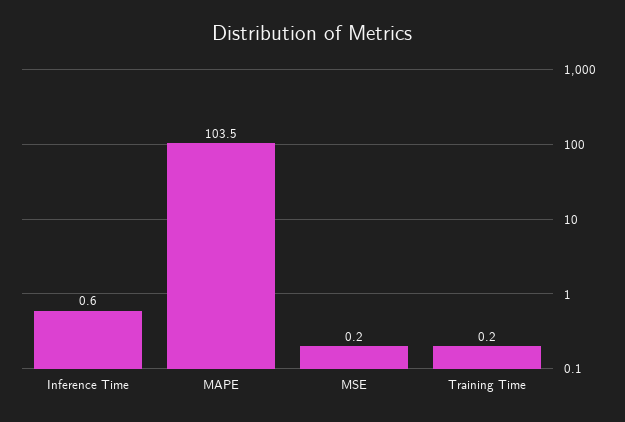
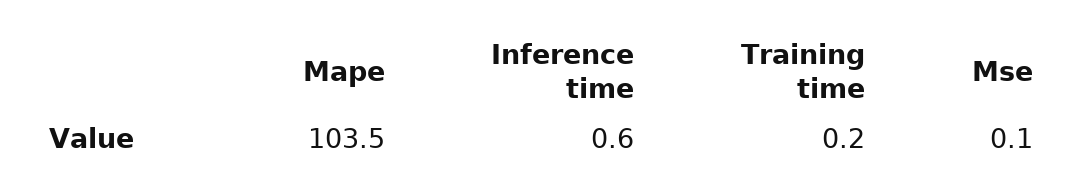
  {
    "Inference Time": 0.6,
    "MAPE": 103.5,
-   "MSE": 0.2,
+   "MSE": 0.1,
    "Training Time": 0.2
  }

